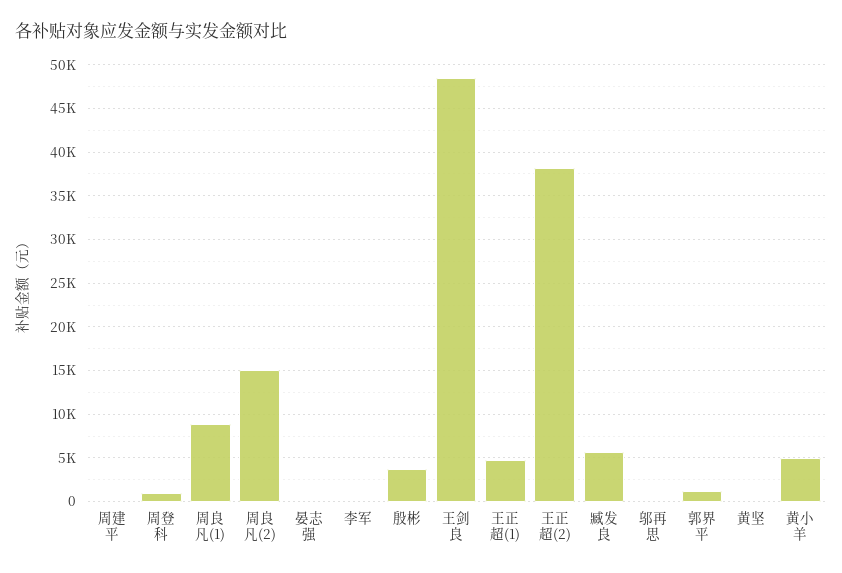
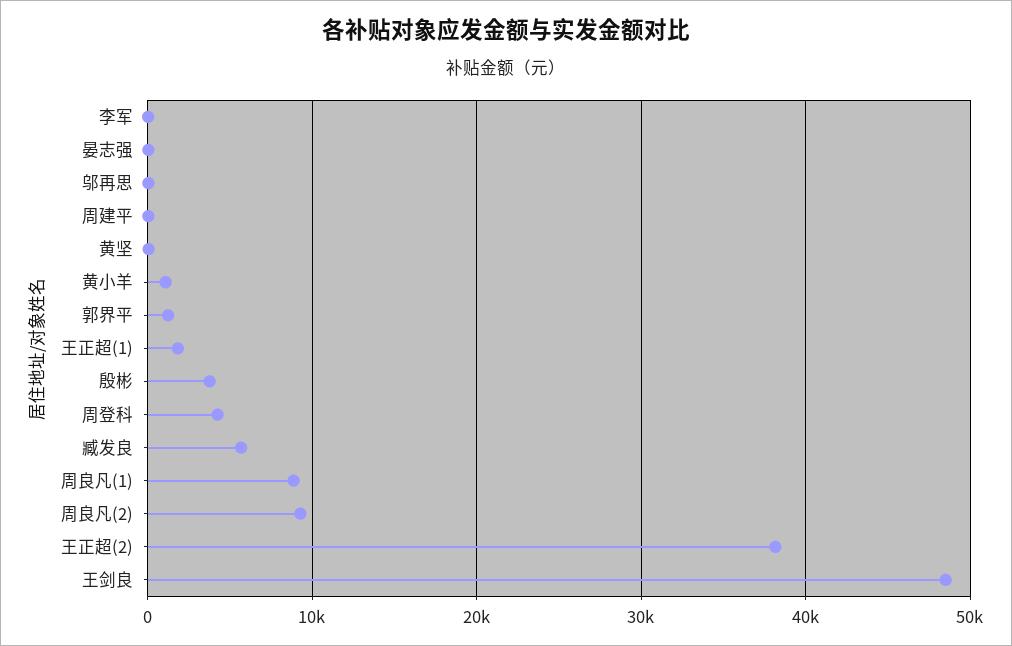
  {
    "周建平": 0,
-   "周登科": 1000,
+   "周登科": 4000,
    "周良凡(1)": 9000,
-   "周良凡(2)": 15000,
+   "周良凡(2)": 9000,
    "晏志强": 0,
    "李军": 0,
    "殷彬": 4000,
    "王剑良": 49000,
-   "王正超(1)": 5000,
+   "王正超(1)": 2000,
    "王正超(2)": 38000,
    "臧发良": 6000,
    "邬再思": 0,
    "郭界平": 1000,
    "黄坚": 0,
-   "黄小羊": 5000
+   "黄小羊": 1000
  }

